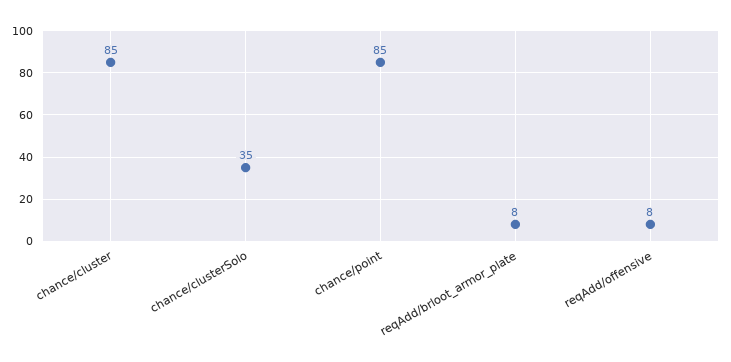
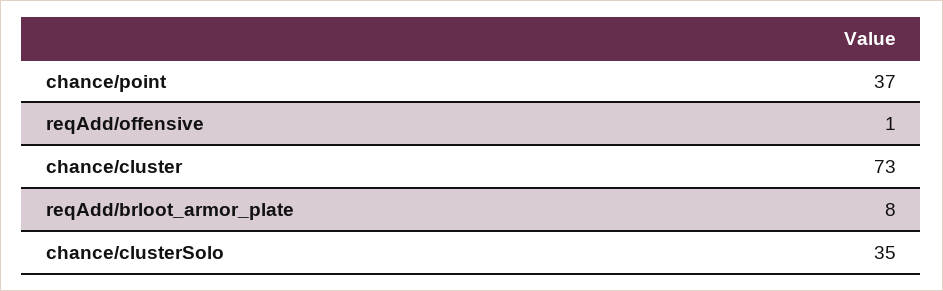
  {
-   "chance/cluster": 85,
+   "chance/cluster": 73,
    "chance/clusterSolo": 35,
-   "chance/point": 85,
+   "chance/point": 37,
    "reqAdd/brloot_armor_plate": 8,
-   "reqAdd/offensive": 8
+   "reqAdd/offensive": 1
  }

